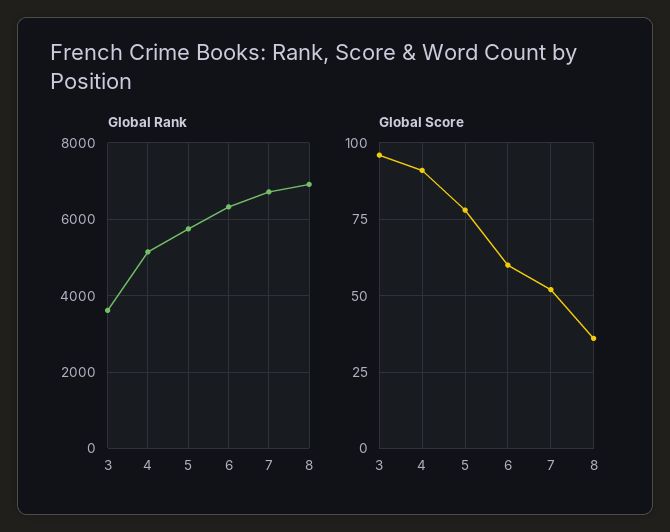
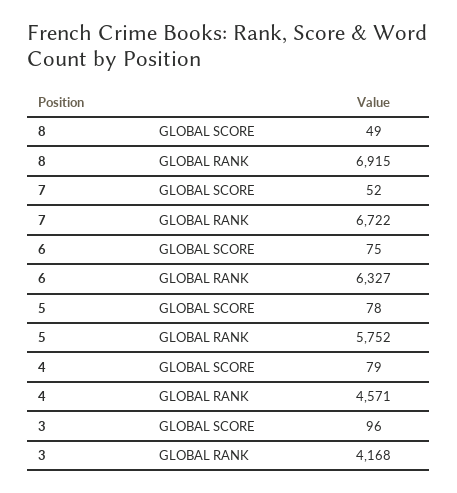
  {
    "Global Rank": {
-     "3": 3600,
+     "3": 4168,
-     "4": 5200,
+     "4": 4571,
      "5": 5752,
      "6": 6327,
      "7": 6722,
      "8": 6915
    },
    "Global Score": {
      "3": 96,
-     "4": 90,
+     "4": 79,
      "5": 78,
-     "6": 60,
+     "6": 75,
      "7": 52,
-     "8": 35
+     "8": 49
    }
  }

